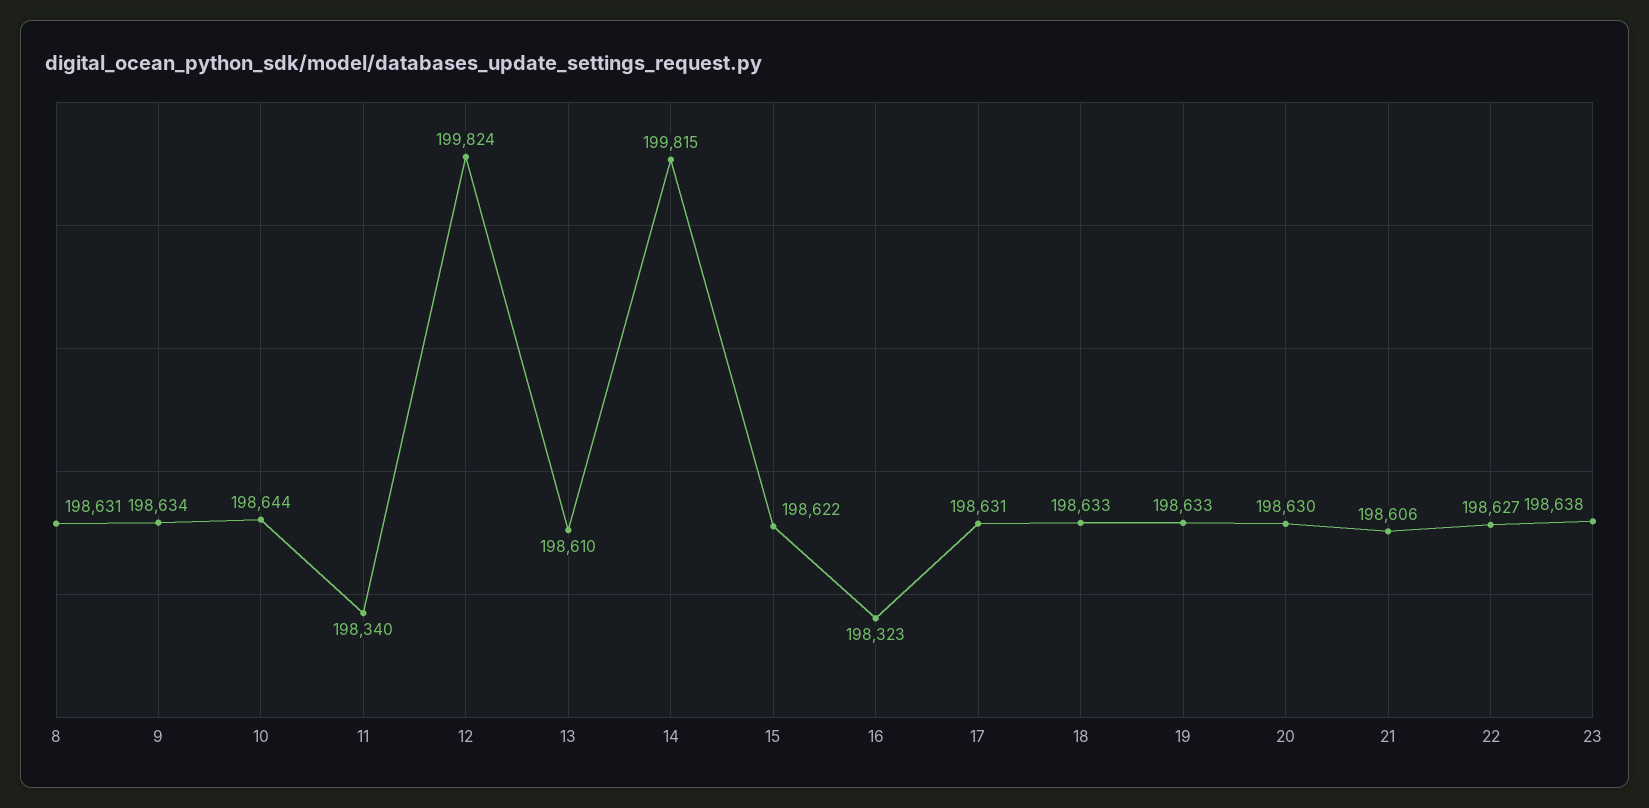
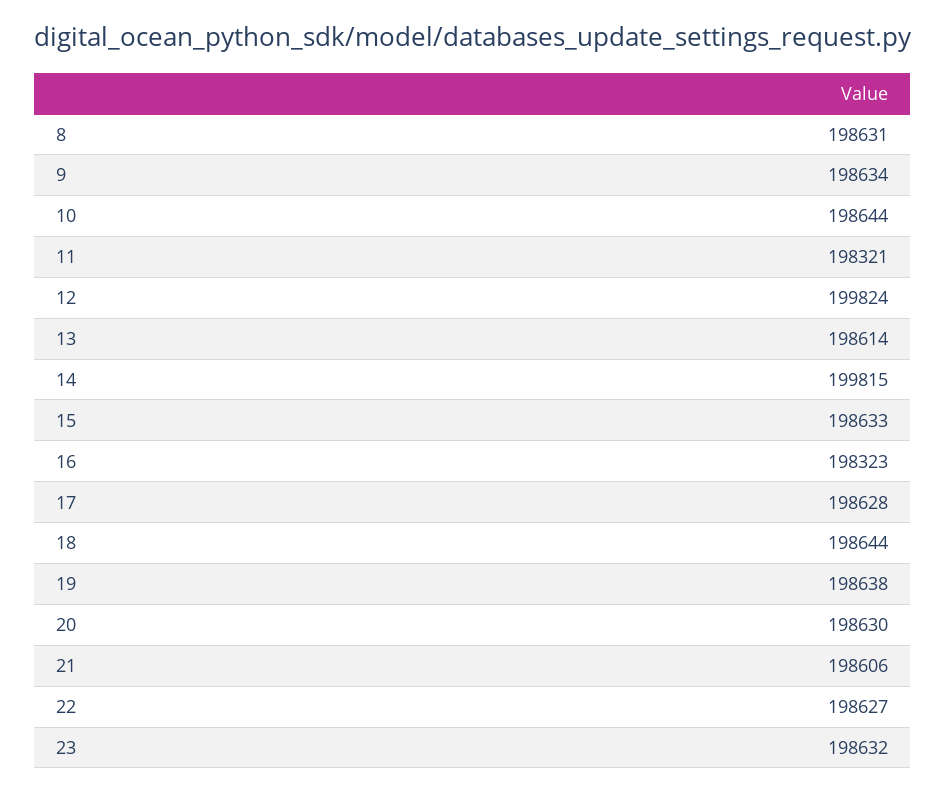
  {
    "8": 198631,
    "9": 198634,
    "10": 198644,
-   "11": 198340,
+   "11": 198321,
    "12": 199824,
-   "13": 198610,
+   "13": 198614,
    "14": 199815,
-   "15": 198622,
+   "15": 198633,
    "16": 198323,
-   "17": 198631,
+   "17": 198628,
-   "18": 198633,
+   "18": 198644,
-   "19": 198633,
+   "19": 198638,
    "20": 198630,
    "21": 198606,
    "22": 198627,
-   "23": 198638
+   "23": 198632
  }

